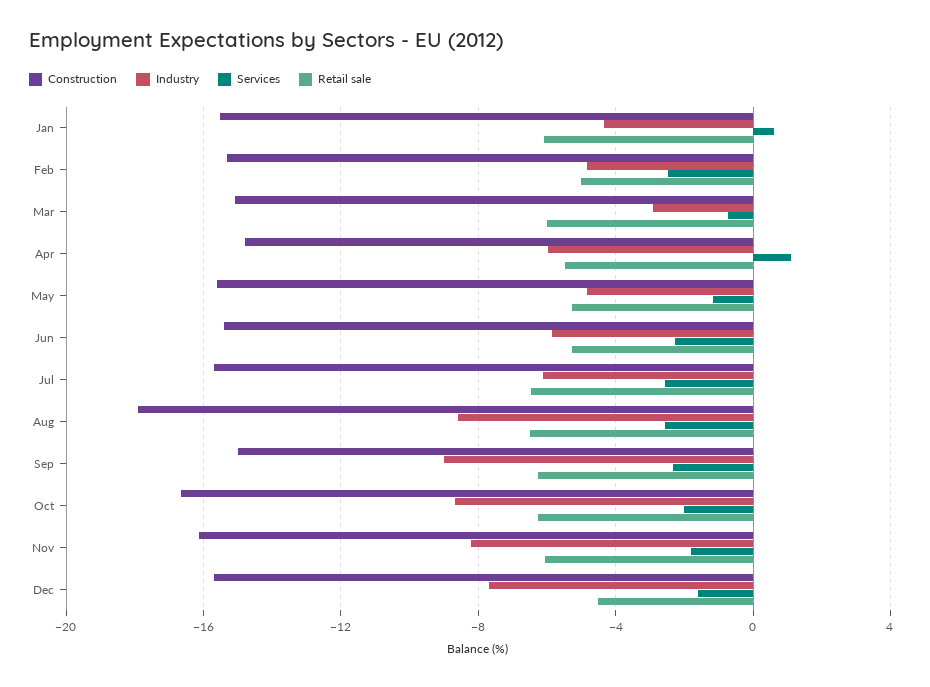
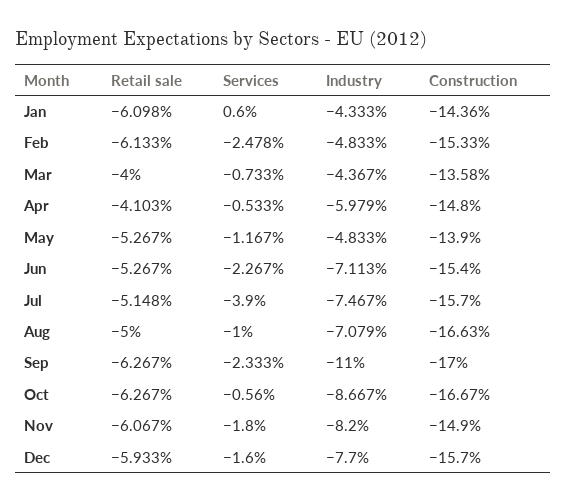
  {
    "Construction": {
-     "Jan": -15.5,
+     "Jan": -14.36,
      "Feb": -15.33,
-     "Mar": -15,
+     "Mar": -13.58,
      "Apr": -14.8,
-     "May": -15.5,
+     "May": -13.9,
      "Jun": -15.4,
      "Jul": -15.7,
-     "Aug": -18,
+     "Aug": -16.63,
-     "Sep": -15,
+     "Sep": -17,
      "Oct": -16.67,
-     "Nov": -16,
+     "Nov": -14.9,
      "Dec": -15.7
    },
    "Industry": {
      "Jan": -4.333,
      "Feb": -4.833,
-     "Mar": -3,
+     "Mar": -4.367,
      "Apr": -5.979,
      "May": -4.833,
-     "Jun": -6,
+     "Jun": -7.113,
-     "Jul": -6,
+     "Jul": -7.467,
-     "Aug": -8.5,
+     "Aug": -7.079,
-     "Sep": -9,
+     "Sep": -11,
      "Oct": -8.667,
      "Nov": -8.2,
      "Dec": -7.7
    },
    "Services": {
      "Jan": 0.6,
      "Feb": -2.478,
      "Mar": -0.733,
-     "Apr": 1,
+     "Apr": -0.533,
      "May": -1.167,
      "Jun": -2.267,
-     "Jul": -2.5,
+     "Jul": -3.9,
-     "Aug": -2.5,
+     "Aug": -1,
      "Sep": -2.333,
-     "Oct": -2,
+     "Oct": -0.56,
      "Nov": -1.8,
      "Dec": -1.6
    },
    "Retail sale": {
      "Jan": -6.098,
-     "Feb": -5,
+     "Feb": -6.133,
-     "Mar": -6,
+     "Mar": -4,
-     "Apr": -5.5,
+     "Apr": -4.103,
      "May": -5.267,
      "Jun": -5.267,
-     "Jul": -6.5,
+     "Jul": -5.148,
-     "Aug": -6.5,
+     "Aug": -5,
      "Sep": -6.267,
      "Oct": -6.267,
      "Nov": -6.067,
-     "Dec": -4.5
+     "Dec": -5.933
    }
  }

